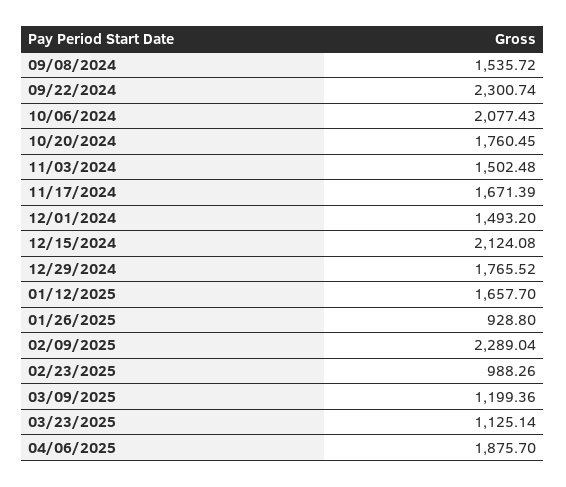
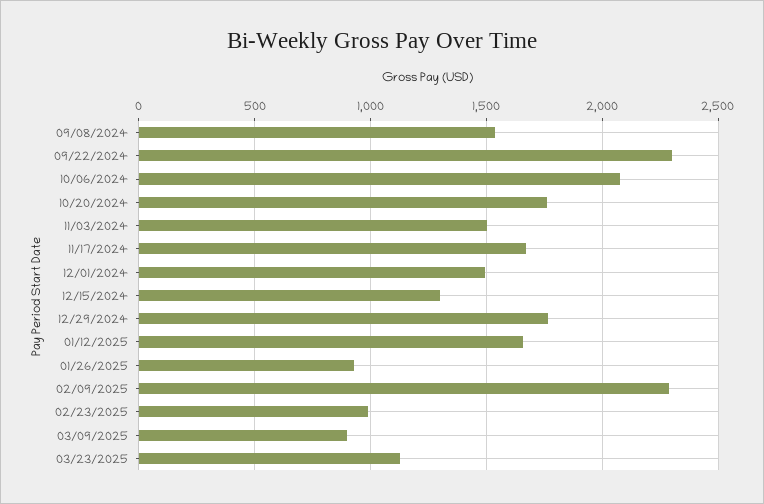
  {
    "09/08/2024": 1535.72,
    "09/22/2024": 2300.74,
    "10/06/2024": 2077.43,
    "10/20/2024": 1760.45,
    "11/03/2024": 1502.48,
    "11/17/2024": 1671.39,
    "12/01/2024": 1493.2,
-   "12/15/2024": 2124.08,
+   "12/15/2024": 1300,
    "12/29/2024": 1765.52,
    "01/12/2025": 1657.7,
    "01/26/2025": 928.8,
    "02/09/2025": 2289.04,
    "02/23/2025": 988.26,
-   "03/09/2025": 1199.36,
+   "03/09/2025": 900,
-   "03/23/2025": 1125.14,
+   "03/23/2025": 1125.14
-   "04/06/2025": 1875.7
  }

